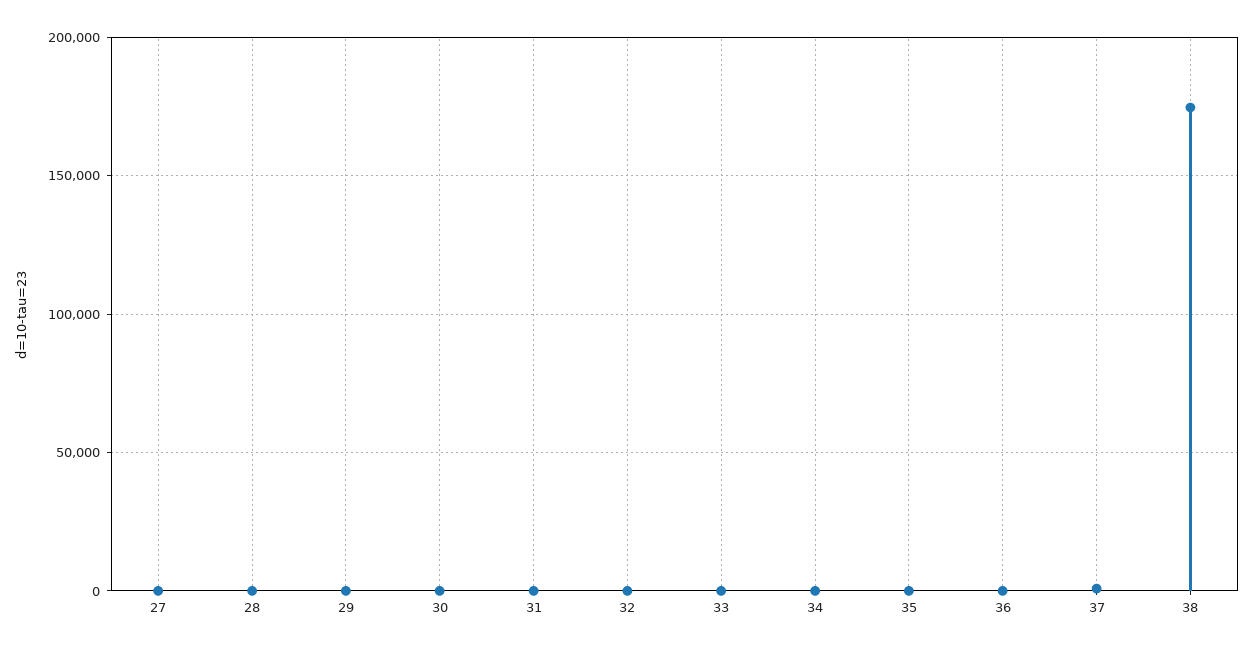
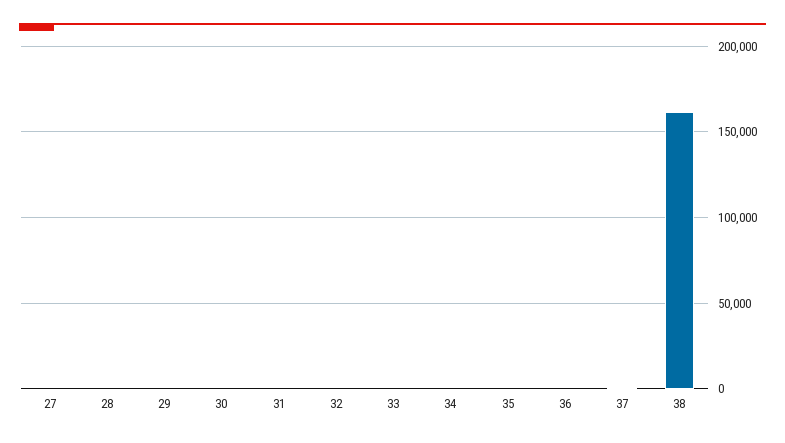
  {
    "27": 0,
    "28": 0,
    "29": 0,
    "30": 0,
    "31": 0,
    "32": 0,
    "33": 0,
    "34": 0,
    "35": 0,
    "36": 0,
    "37": 0,
-   "38": 175000
+   "38": 160000
  }

